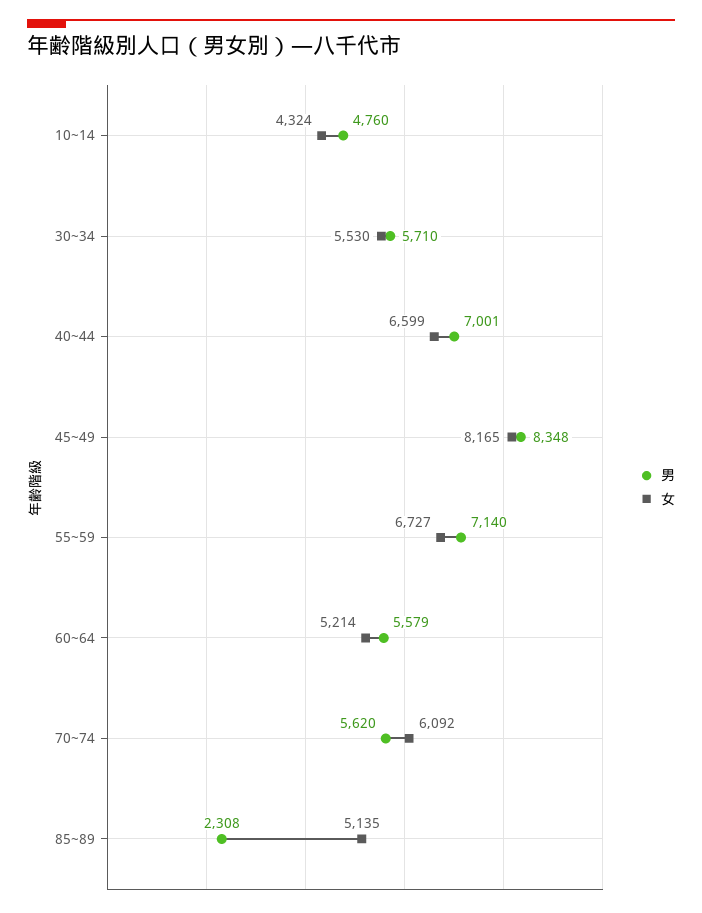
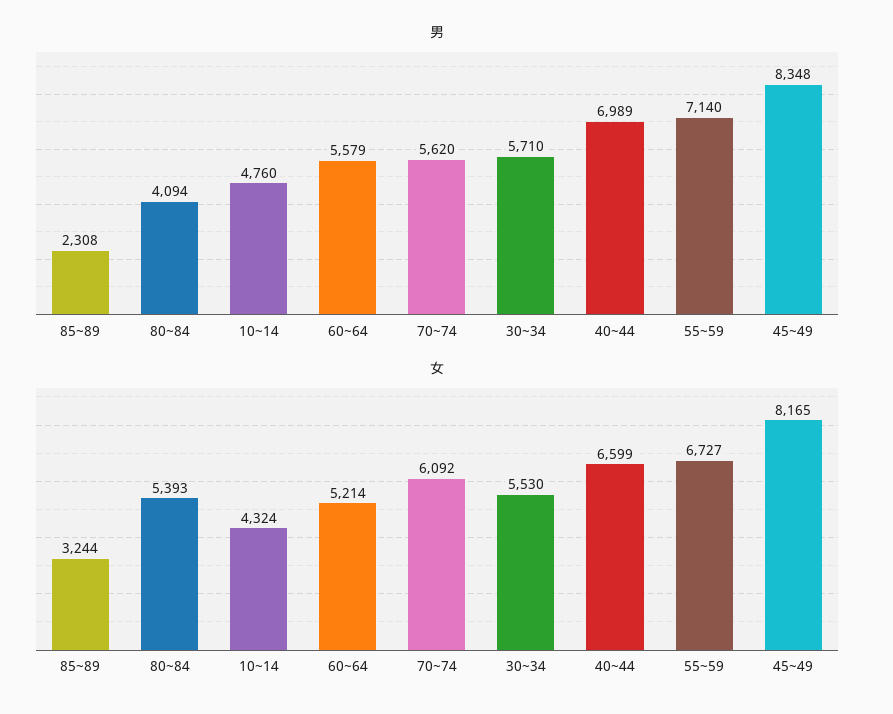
  {
    "男": {
      "10~14": 4760,
      "30~34": 5710,
-     "40~44": 7001,
+     "40~44": 6989,
      "45~49": 8348,
      "55~59": 7140,
      "60~64": 5579,
      "70~74": 5620,
-     "85~89": 2308
+     "85~89": 2308,
+     "80~84": 4094
    },
    "女": {
      "10~14": 4324,
      "30~34": 5530,
      "40~44": 6599,
      "45~49": 8165,
      "55~59": 6727,
      "60~64": 5214,
      "70~74": 6092,
-     "85~89": 5135
+     "85~89": 3244,
+     "80~84": 5393
    }
  }

